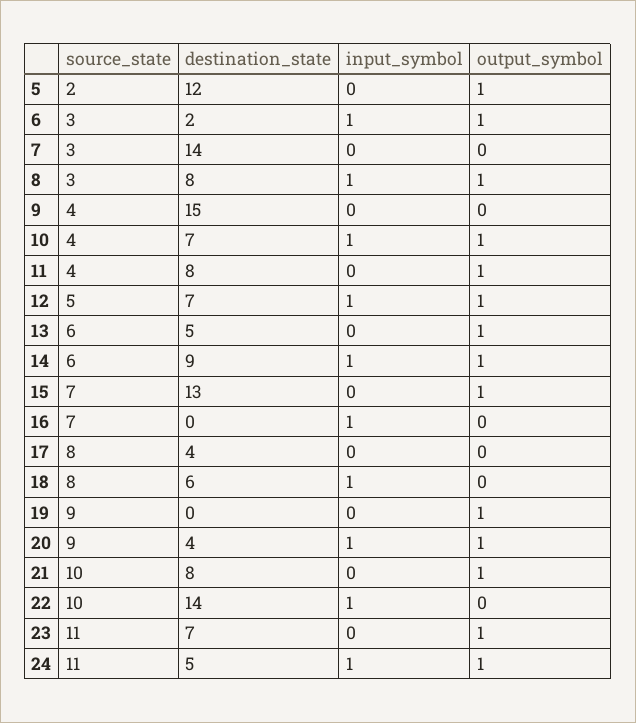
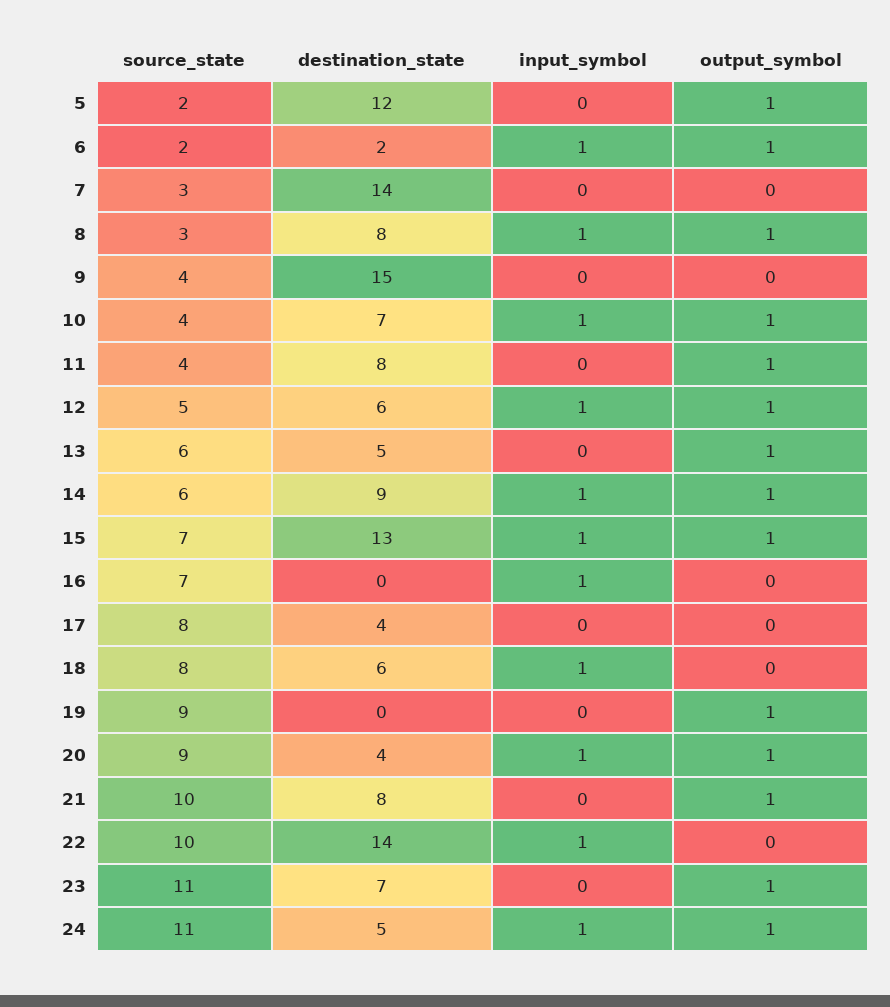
  {
    "source_state": {
      "5": 2,
-     "6": 3,
+     "6": 2,
      "7": 3,
      "8": 3,
      "9": 4,
      "10": 4,
      "11": 4,
      "12": 5,
      "13": 6,
      "14": 6,
      "15": 7,
      "16": 7,
      "17": 8,
      "18": 8,
      "19": 9,
      "20": 9,
      "21": 10,
      "22": 10,
      "23": 11,
      "24": 11
    },
    "destination_state": {
      "5": 12,
      "6": 2,
      "7": 14,
      "8": 8,
      "9": 15,
      "10": 7,
      "11": 8,
-     "12": 7,
+     "12": 6,
      "13": 5,
      "14": 9,
      "15": 13,
      "16": 0,
      "17": 4,
      "18": 6,
      "19": 0,
      "20": 4,
      "21": 8,
      "22": 14,
      "23": 7,
      "24": 5
    },
    "input_symbol": {
      "5": 0,
      "6": 1,
      "7": 0,
      "8": 1,
      "9": 0,
      "10": 1,
      "11": 0,
      "12": 1,
      "13": 0,
      "14": 1,
-     "15": 0,
+     "15": 1,
      "16": 1,
      "17": 0,
      "18": 1,
      "19": 0,
      "20": 1,
      "21": 0,
      "22": 1,
      "23": 0,
      "24": 1
    },
    "output_symbol": {
      "5": 1,
      "6": 1,
      "7": 0,
      "8": 1,
      "9": 0,
      "10": 1,
      "11": 1,
      "12": 1,
      "13": 1,
      "14": 1,
      "15": 1,
      "16": 0,
      "17": 0,
      "18": 0,
      "19": 1,
      "20": 1,
      "21": 1,
      "22": 0,
      "23": 1,
      "24": 1
    }
  }

